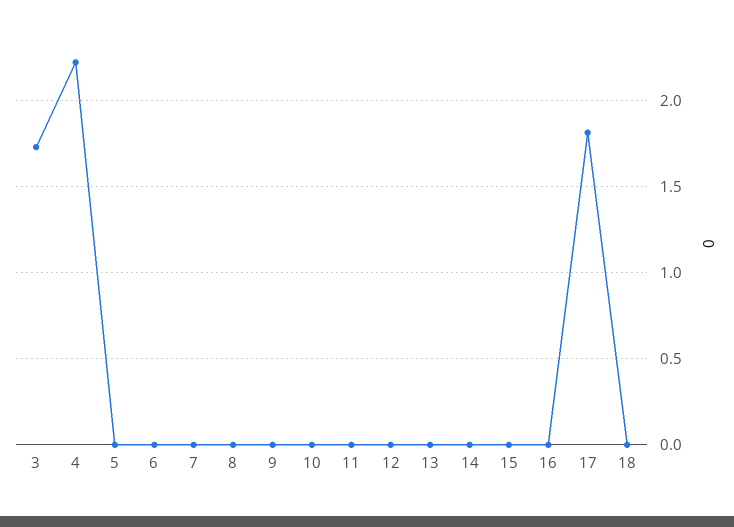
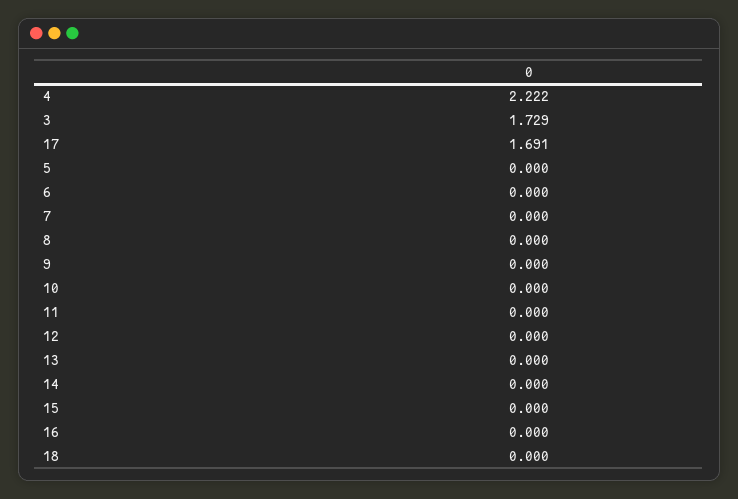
  {
    "3": 1.729,
    "4": 2.222,
    "5": 0,
    "6": 0,
    "7": 0,
    "8": 0,
    "9": 0,
    "10": 0,
    "11": 0,
    "12": 0,
    "13": 0,
    "14": 0,
    "15": 0,
    "16": 0,
-   "17": 1.8,
+   "17": 1.691,
    "18": 0
  }

